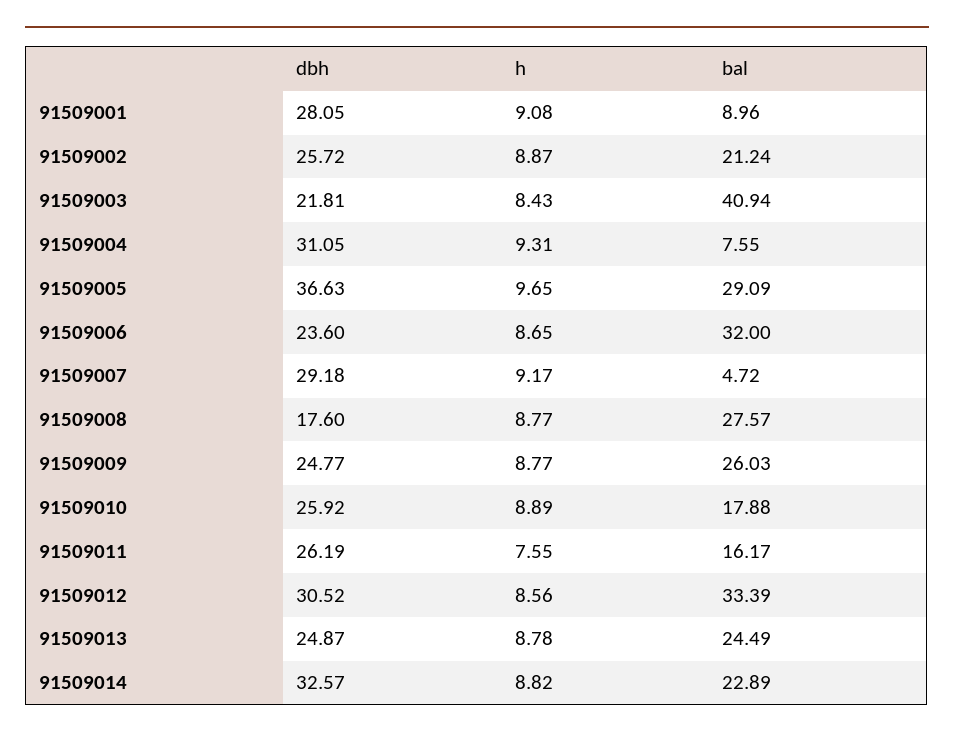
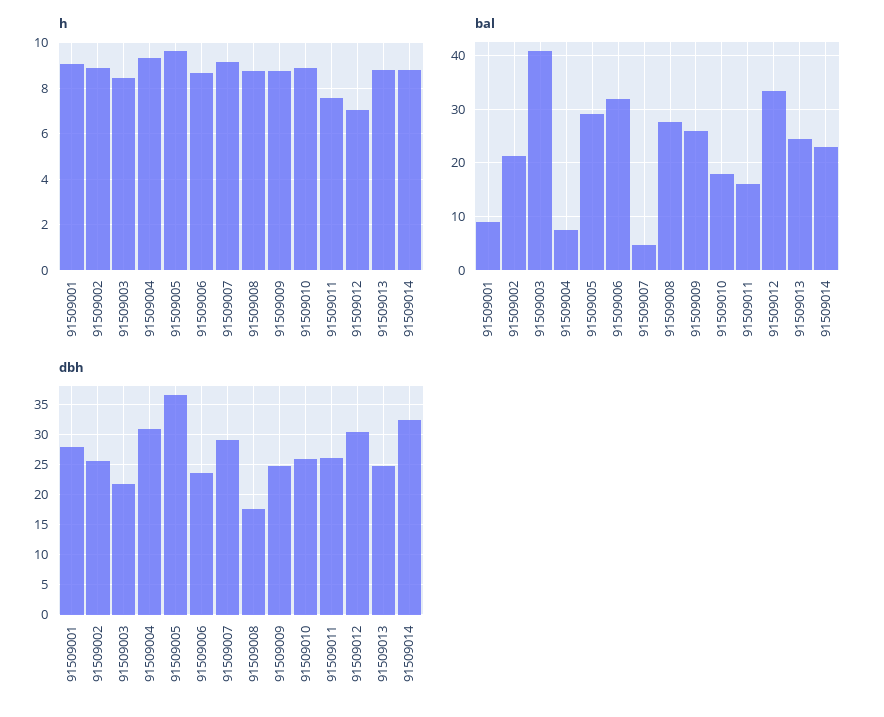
  {
    "dbh": {
      "91509001": 28.05,
      "91509002": 25.72,
      "91509003": 21.81,
      "91509004": 31.05,
      "91509005": 36.63,
      "91509006": 23.6,
      "91509007": 29.18,
      "91509008": 17.6,
      "91509009": 24.77,
      "91509010": 25.92,
      "91509011": 26.19,
      "91509012": 30.52,
      "91509013": 24.87,
      "91509014": 32.57
    },
    "h": {
      "91509001": 9.08,
      "91509002": 8.87,
      "91509003": 8.43,
      "91509004": 9.31,
      "91509005": 9.65,
      "91509006": 8.65,
      "91509007": 9.17,
      "91509008": 8.77,
      "91509009": 8.77,
      "91509010": 8.89,
      "91509011": 7.55,
-     "91509012": 8.56,
+     "91509012": 7,
      "91509013": 8.78,
      "91509014": 8.82
    },
    "bal": {
      "91509001": 8.96,
      "91509002": 21.24,
      "91509003": 40.94,
      "91509004": 7.55,
      "91509005": 29.09,
      "91509006": 32,
      "91509007": 4.72,
      "91509008": 27.57,
      "91509009": 26.03,
      "91509010": 17.88,
      "91509011": 16.17,
      "91509012": 33.39,
      "91509013": 24.49,
      "91509014": 22.89
    }
  }

